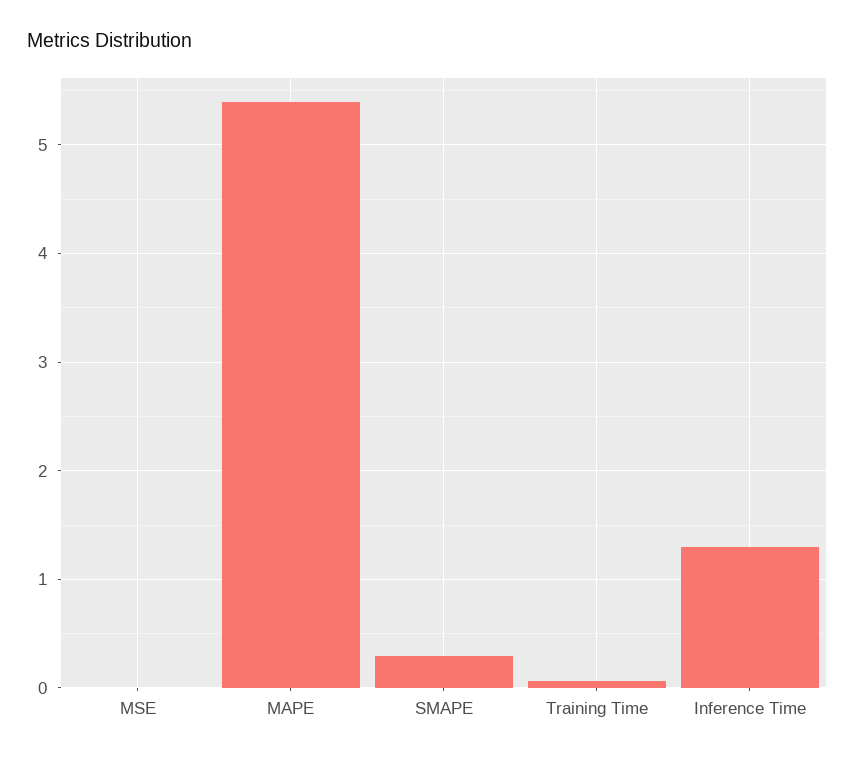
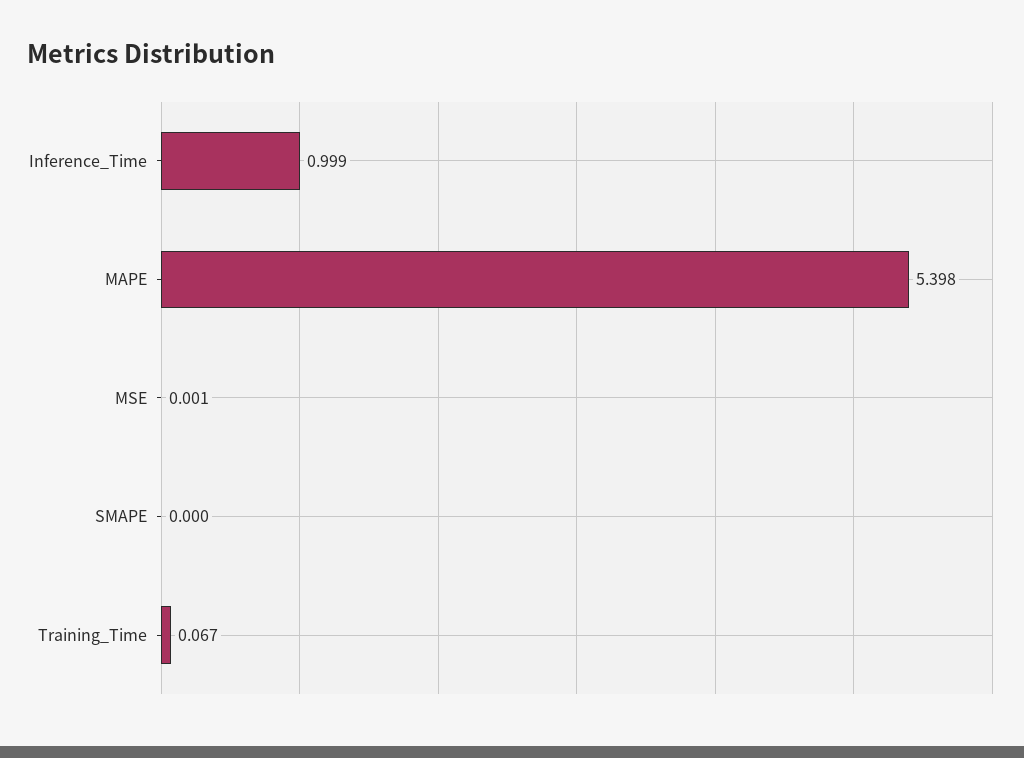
  {
    "MSE": 0.001,
    "MAPE": 5.398,
-   "SMAPE": 0.3,
+   "SMAPE": 0,
    "Training Time": 0.067,
-   "Inference Time": 1.3
+   "Inference Time": 0.999
  }

